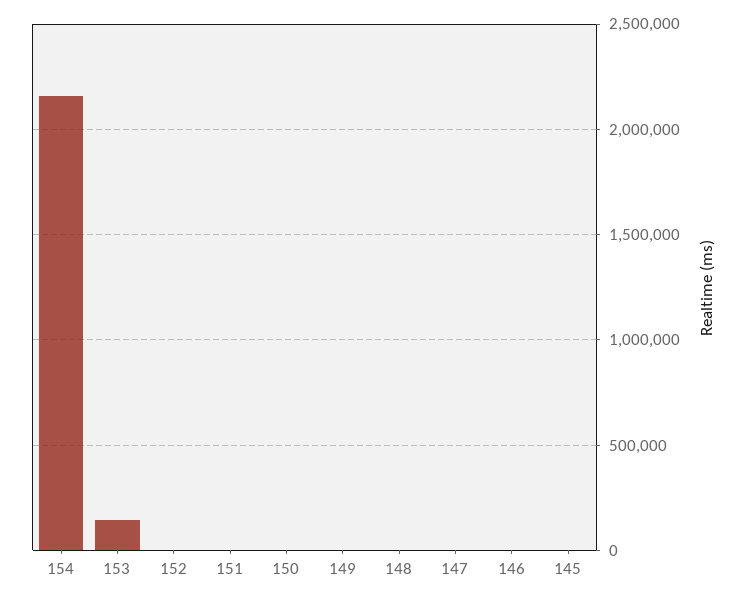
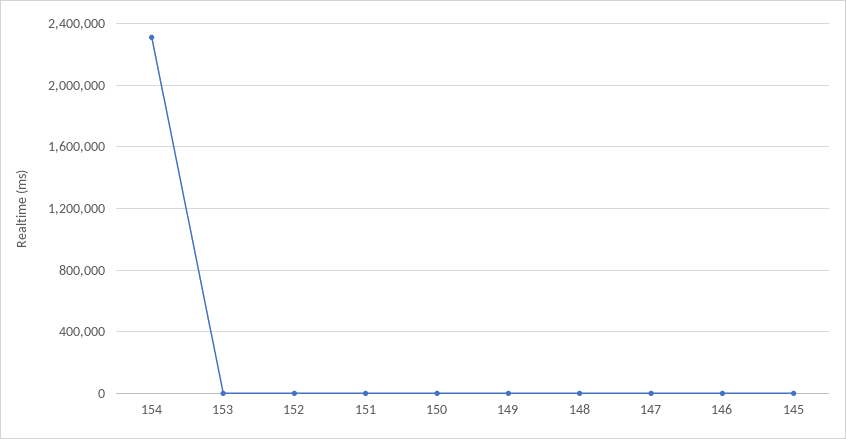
  {
-   "154": 2150000,
+   "154": 2300000,
-   "153": 150000,
+   "153": 0,
    "152": 0,
    "151": 0,
    "150": 0,
    "149": 0,
    "148": 0,
    "147": 0,
    "146": 0,
    "145": 0
  }

